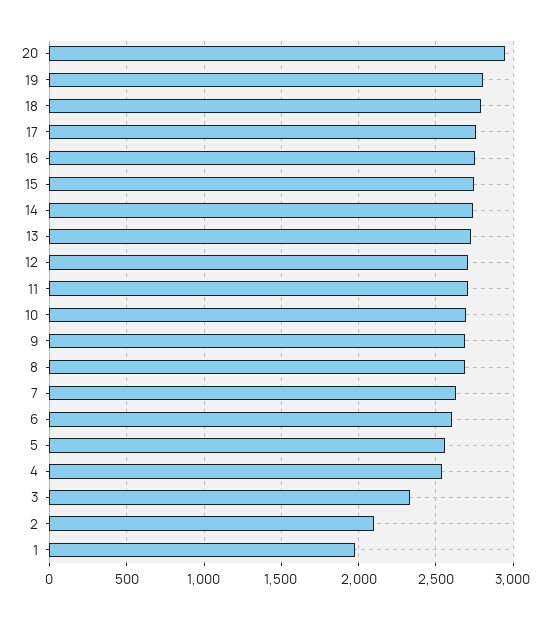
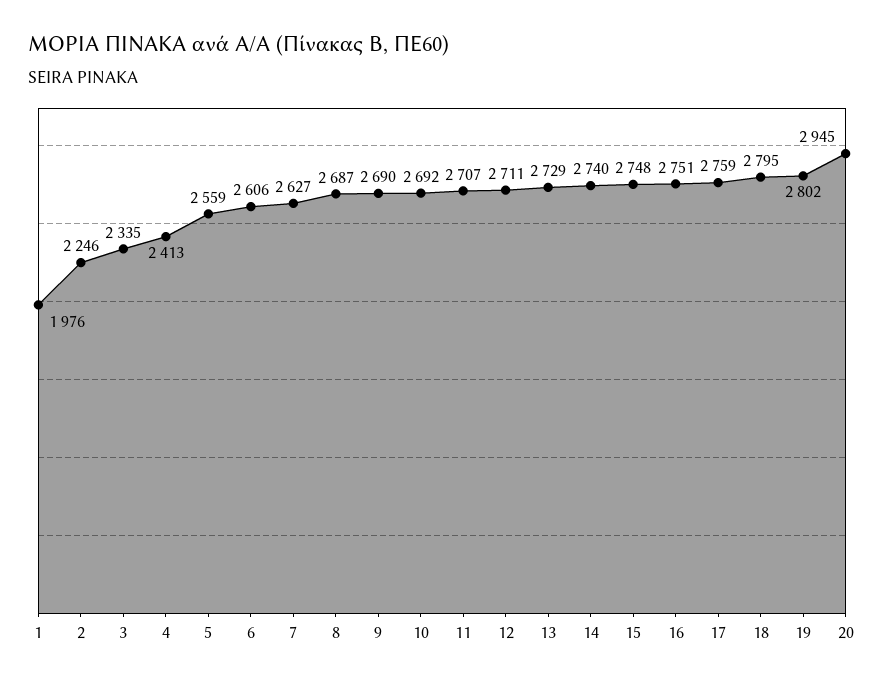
  {
    "20": 2945,
    "19": 2802,
    "18": 2795,
    "17": 2759,
    "16": 2751,
    "15": 2748,
    "14": 2740,
    "13": 2729,
    "12": 2711,
    "11": 2707,
    "10": 2692,
    "9": 2690,
    "8": 2687,
    "7": 2627,
    "6": 2606,
    "5": 2559,
-   "4": 2550,
+   "4": 2413,
    "3": 2335,
-   "2": 2100,
+   "2": 2246,
    "1": 1976
  }

